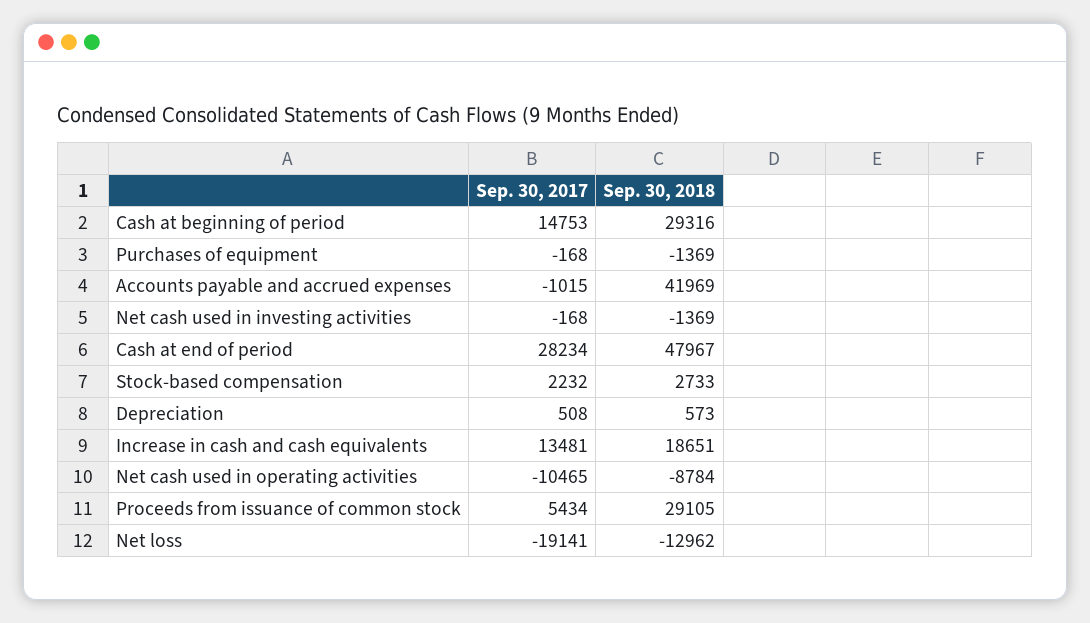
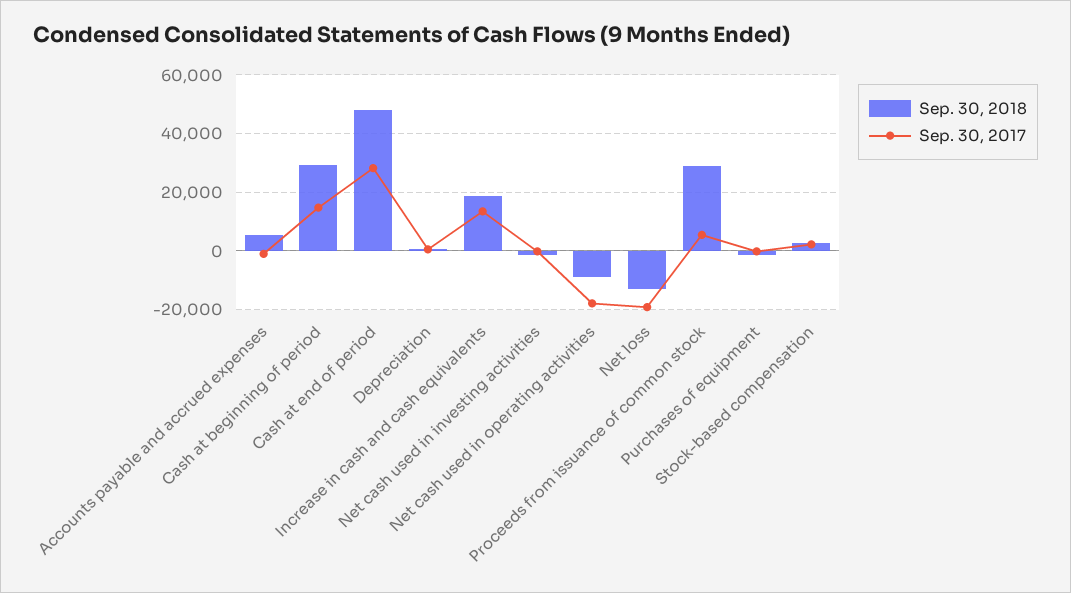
  {
    "Sep. 30, 2017": {
      "Cash at beginning of period": 14753,
      "Purchases of equipment": -168,
      "Accounts payable and accrued expenses": -1015,
      "Net cash used in investing activities": -168,
      "Cash at end of period": 28234,
      "Stock-based compensation": 2232,
      "Depreciation": 508,
      "Increase in cash and cash equivalents": 13481,
-     "Net cash used in operating activities": -10465,
+     "Net cash used in operating activities": -17500,
      "Proceeds from issuance of common stock": 5434,
      "Net loss": -19141
    },
    "Sep. 30, 2018": {
      "Cash at beginning of period": 29316,
      "Purchases of equipment": -1369,
-     "Accounts payable and accrued expenses": 41969,
+     "Accounts payable and accrued expenses": 5000,
      "Net cash used in investing activities": -1369,
      "Cash at end of period": 47967,
      "Stock-based compensation": 2733,
      "Depreciation": 573,
      "Increase in cash and cash equivalents": 18651,
      "Net cash used in operating activities": -8784,
      "Proceeds from issuance of common stock": 29105,
      "Net loss": -12962
    }
  }

